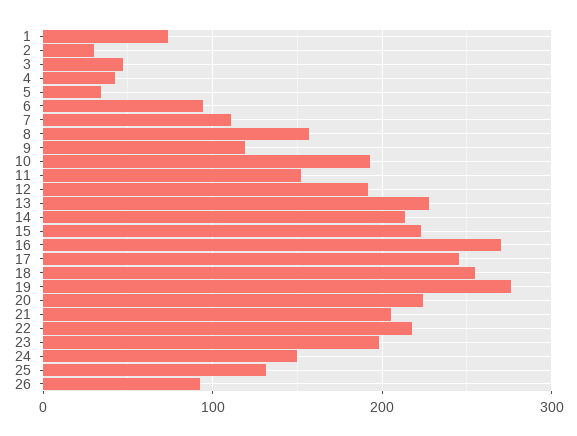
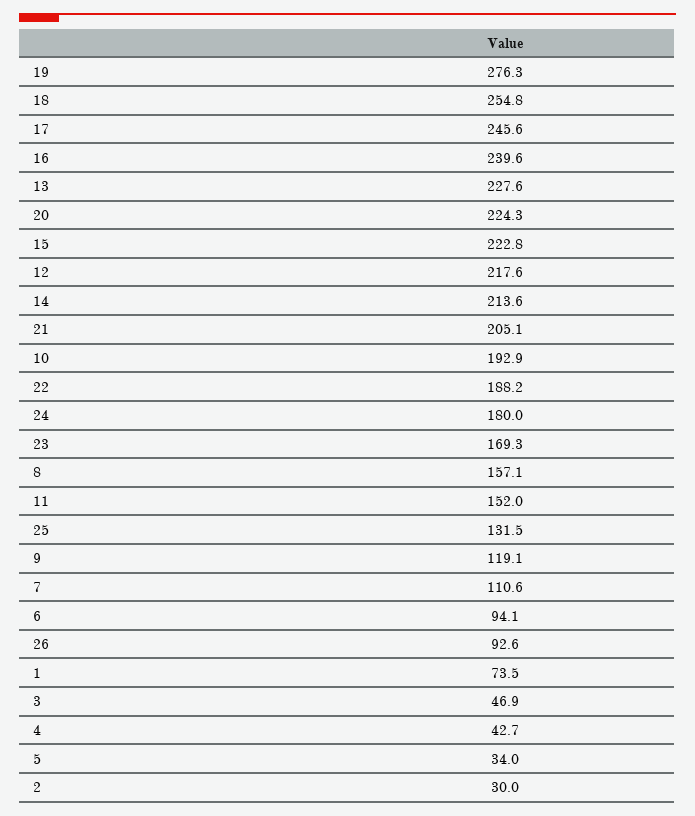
  {
    "1": 73.5,
    "2": 30,
    "3": 46.9,
    "4": 42.7,
    "5": 34,
    "6": 94.1,
    "7": 110.6,
    "8": 157.1,
    "9": 119.1,
    "10": 192.9,
    "11": 152,
-   "12": 190,
+   "12": 217.6,
    "13": 227.6,
    "14": 213.6,
    "15": 222.8,
-   "16": 270,
+   "16": 239.6,
    "17": 245.6,
    "18": 254.8,
    "19": 276.3,
    "20": 224.3,
    "21": 205.1,
-   "22": 220,
+   "22": 188.2,
-   "23": 200,
+   "23": 169.3,
-   "24": 150,
+   "24": 180,
    "25": 131.5,
    "26": 92.6
  }

